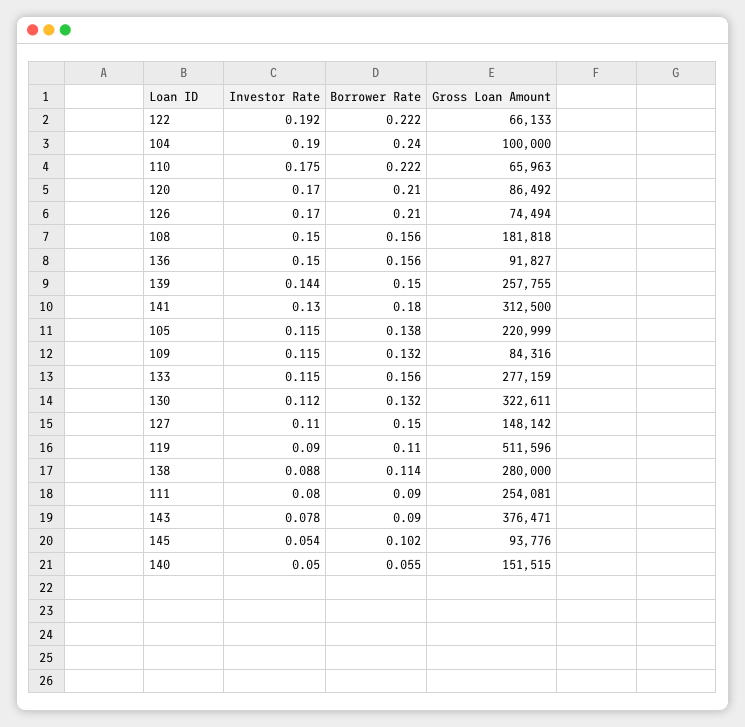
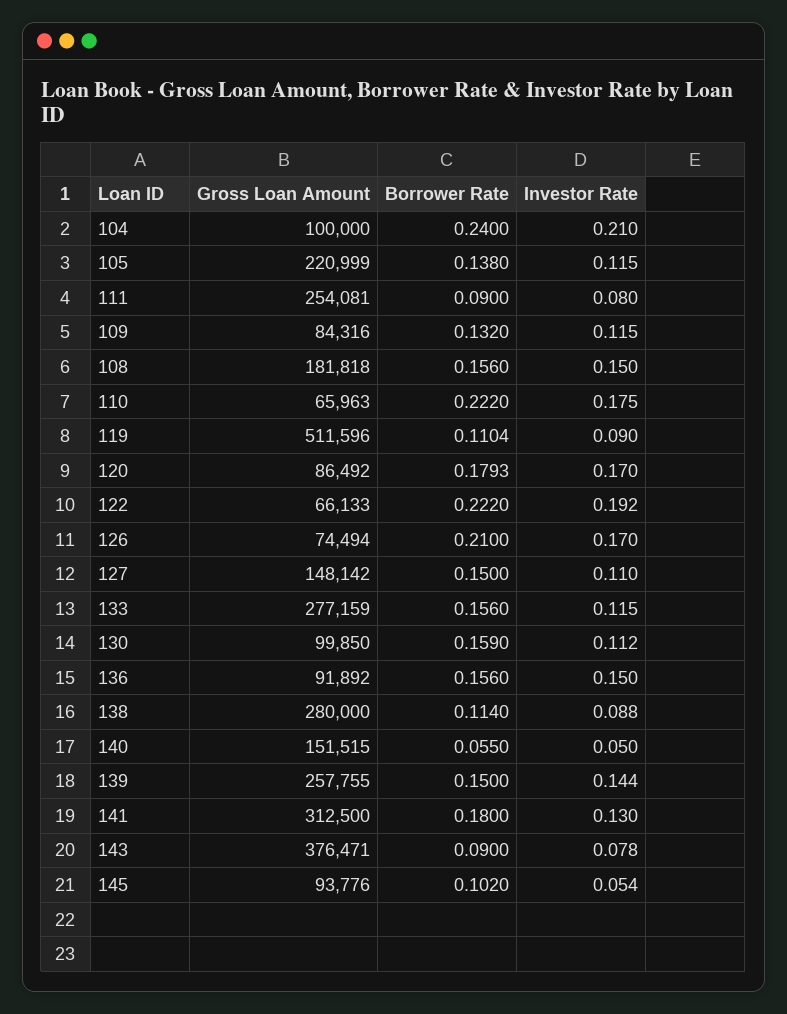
  {
    "Investor Rate": {
      "122": 0.192,
-     "104": 0.19,
+     "104": 0.21,
      "110": 0.175,
      "120": 0.17,
      "126": 0.17,
      "108": 0.15,
      "136": 0.15,
      "139": 0.144,
      "141": 0.13,
      "105": 0.115,
      "109": 0.115,
      "133": 0.115,
      "130": 0.112,
      "127": 0.11,
      "119": 0.09,
      "138": 0.088,
      "111": 0.08,
      "143": 0.078,
      "145": 0.054,
      "140": 0.05
    },
    "Borrower Rate": {
      "122": 0.222,
      "104": 0.24,
      "110": 0.222,
-     "120": 0.21,
+     "120": 0.1793,
      "126": 0.21,
      "108": 0.156,
      "136": 0.156,
      "139": 0.15,
      "141": 0.18,
      "105": 0.138,
      "109": 0.132,
      "133": 0.156,
-     "130": 0.132,
+     "130": 0.159,
      "127": 0.15,
      "119": 0.1104,
      "138": 0.114,
      "111": 0.09,
      "143": 0.09,
      "145": 0.102,
      "140": 0.055
    },
    "Gross Loan Amount": {
      "122": 66133,
      "104": 100000,
      "110": 65963,
      "120": 86492,
      "126": 74494,
      "108": 181818,
-     "136": 91827,
+     "136": 91892,
      "139": 257755,
      "141": 312500,
      "105": 220999,
      "109": 84316,
      "133": 277159,
-     "130": 322611,
+     "130": 99850,
      "127": 148142,
      "119": 511596,
      "138": 280000,
      "111": 254081,
      "143": 376471,
      "145": 93776,
      "140": 151515
    }
  }

